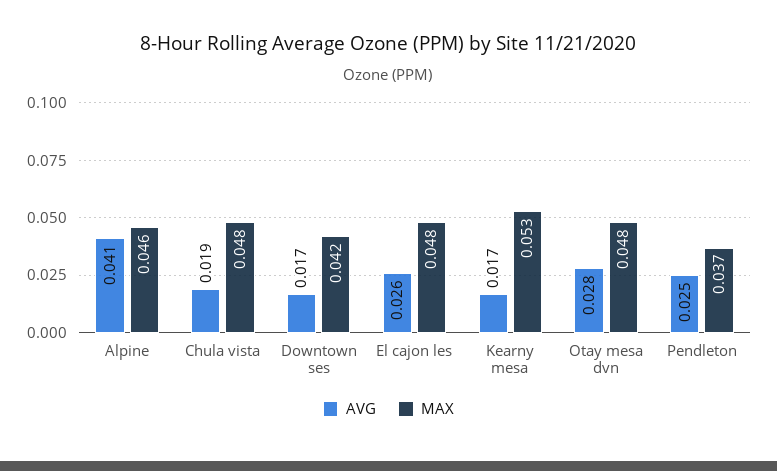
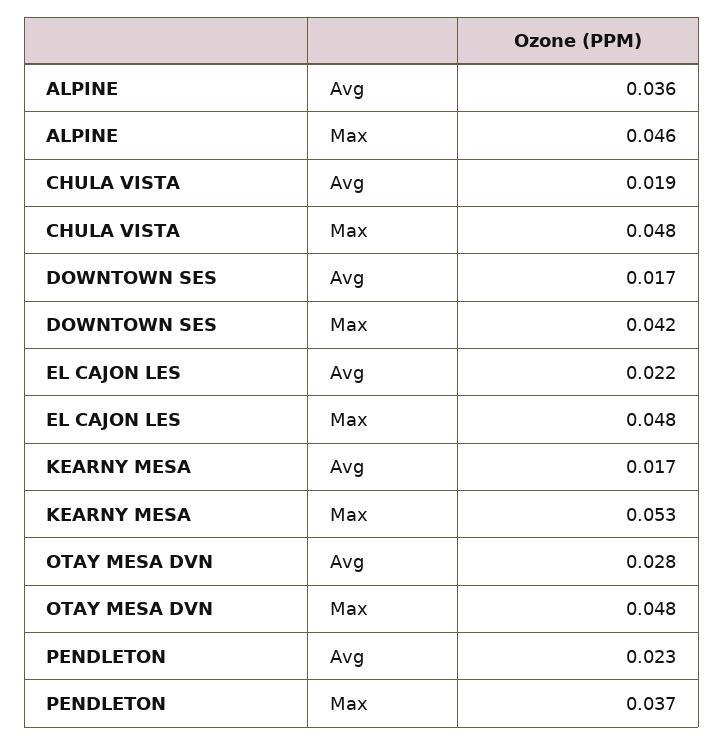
  {
    "AVG": {
-     "Alpine": 0.041,
+     "Alpine": 0.036,
      "Chula vista": 0.019,
      "Downtown ses": 0.017,
-     "El cajon les": 0.026,
+     "El cajon les": 0.022,
      "Kearny mesa": 0.017,
      "Otay mesa dvn": 0.028,
-     "Pendleton": 0.025
+     "Pendleton": 0.023
    },
    "MAX": {
      "Alpine": 0.046,
      "Chula vista": 0.048,
      "Downtown ses": 0.042,
      "El cajon les": 0.048,
      "Kearny mesa": 0.053,
      "Otay mesa dvn": 0.048,
      "Pendleton": 0.037
    }
  }

